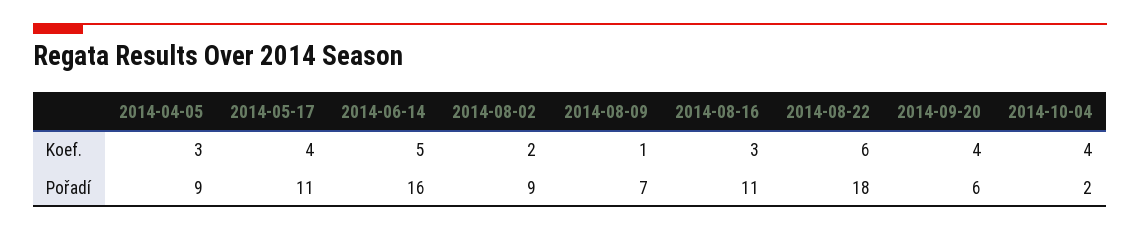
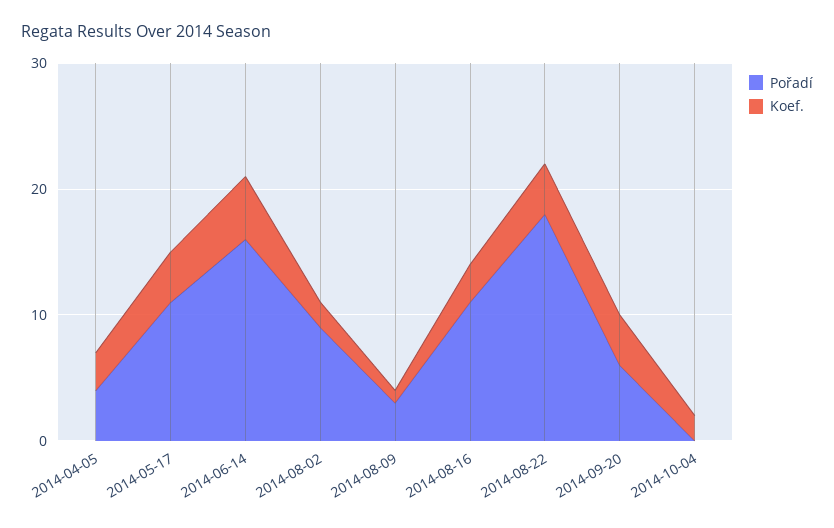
  {
    "Koef.": {
      "2014-04-05": 3,
      "2014-05-17": 4,
      "2014-06-14": 5,
      "2014-08-02": 2,
      "2014-08-09": 1,
      "2014-08-16": 3,
-     "2014-08-22": 6,
+     "2014-08-22": 4,
      "2014-09-20": 4,
-     "2014-10-04": 4
+     "2014-10-04": 2
    },
    "Pořadí": {
-     "2014-04-05": 9,
+     "2014-04-05": 4,
      "2014-05-17": 11,
      "2014-06-14": 16,
      "2014-08-02": 9,
-     "2014-08-09": 7,
+     "2014-08-09": 3,
      "2014-08-16": 11,
      "2014-08-22": 18,
      "2014-09-20": 6,
-     "2014-10-04": 2
+     "2014-10-04": 0
    }
  }

